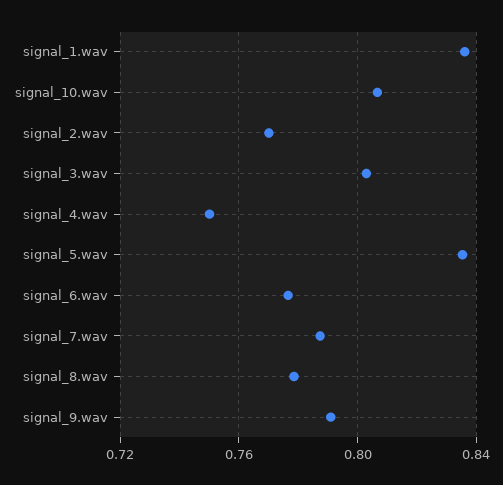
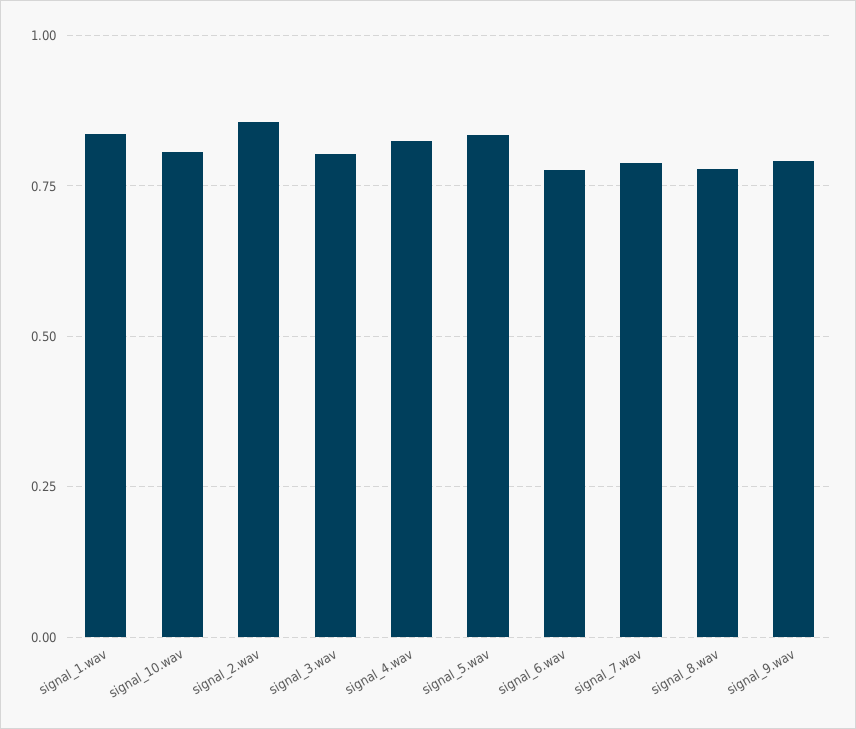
  {
    "signal_1.wav": 0.835,
    "signal_10.wav": 0.805,
-   "signal_2.wav": 0.77,
+   "signal_2.wav": 0.85,
    "signal_3.wav": 0.805,
-   "signal_4.wav": 0.75,
+   "signal_4.wav": 0.825,
    "signal_5.wav": 0.835,
    "signal_6.wav": 0.775,
    "signal_7.wav": 0.785,
    "signal_8.wav": 0.78,
    "signal_9.wav": 0.79
  }

